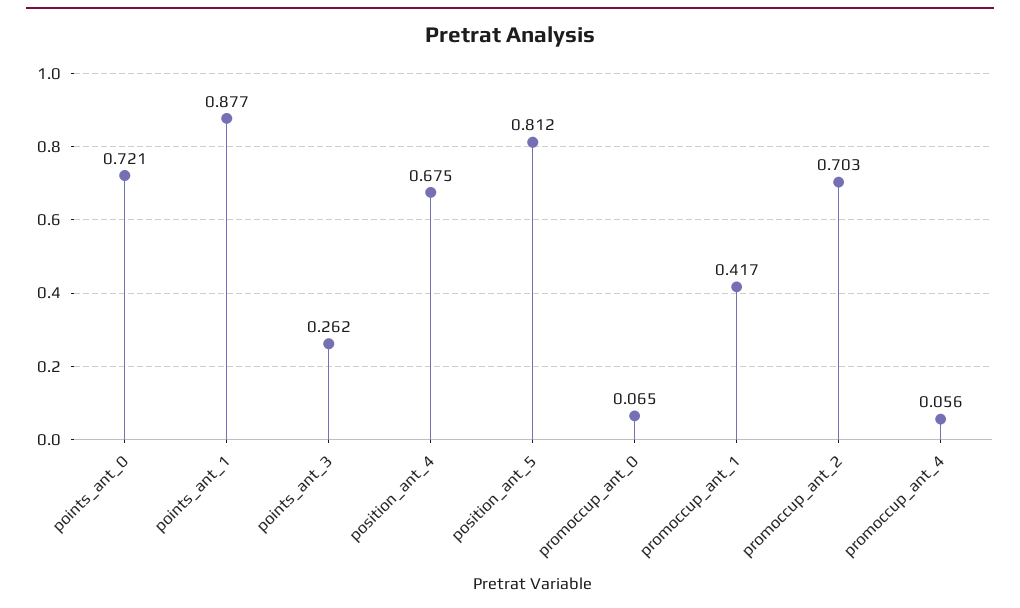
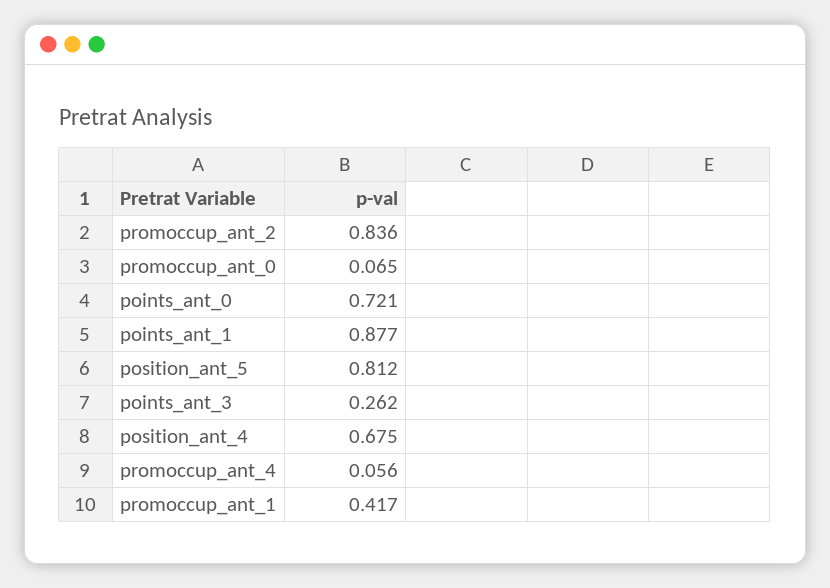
  {
    "points_ant_0": 0.721,
    "points_ant_1": 0.877,
    "points_ant_3": 0.262,
    "position_ant_4": 0.675,
    "position_ant_5": 0.812,
    "promoccup_ant_0": 0.065,
    "promoccup_ant_1": 0.417,
-   "promoccup_ant_2": 0.703,
+   "promoccup_ant_2": 0.836,
    "promoccup_ant_4": 0.056
  }

